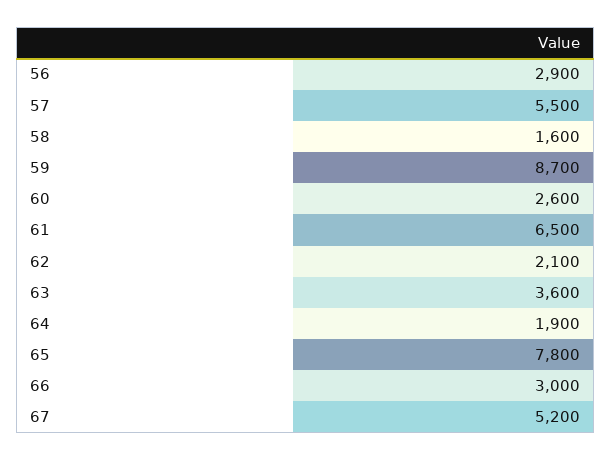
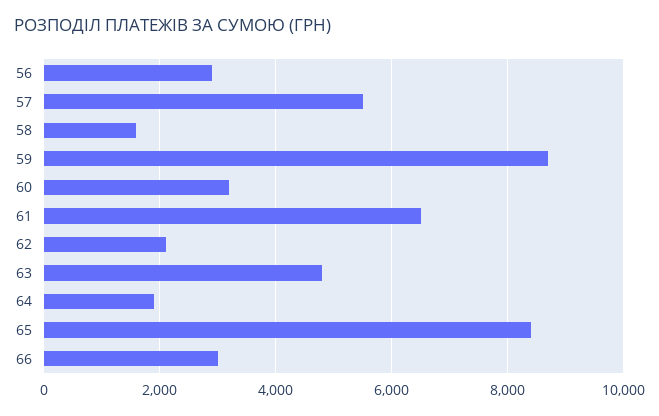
  {
    "56": 2900,
    "57": 5500,
    "58": 1600,
    "59": 8700,
-   "60": 2600,
+   "60": 3200,
    "61": 6500,
    "62": 2100,
-   "63": 3600,
+   "63": 4800,
    "64": 1900,
-   "65": 7800,
+   "65": 8400,
-   "66": 3000,
+   "66": 3000
-   "67": 5200
  }

